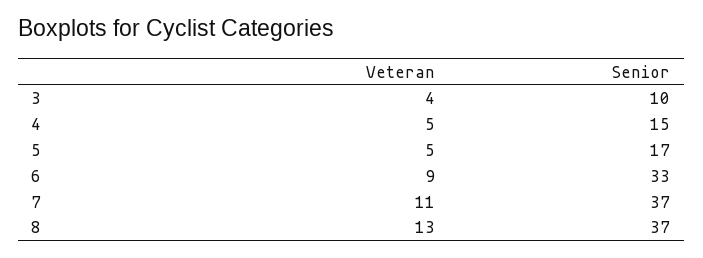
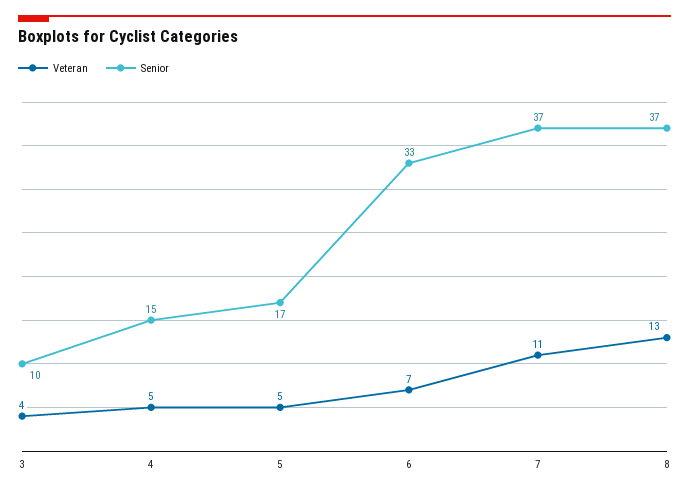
  {
    "Veteran": {
      "3": 4,
      "4": 5,
      "5": 5,
-     "6": 9,
+     "6": 7,
      "7": 11,
      "8": 13
    },
    "Senior": {
      "3": 10,
      "4": 15,
      "5": 17,
      "6": 33,
      "7": 37,
      "8": 37
    }
  }

